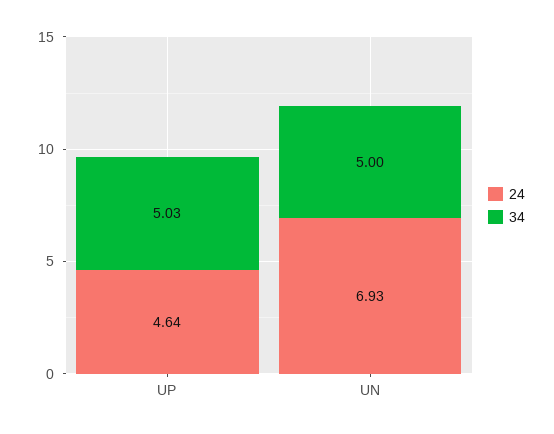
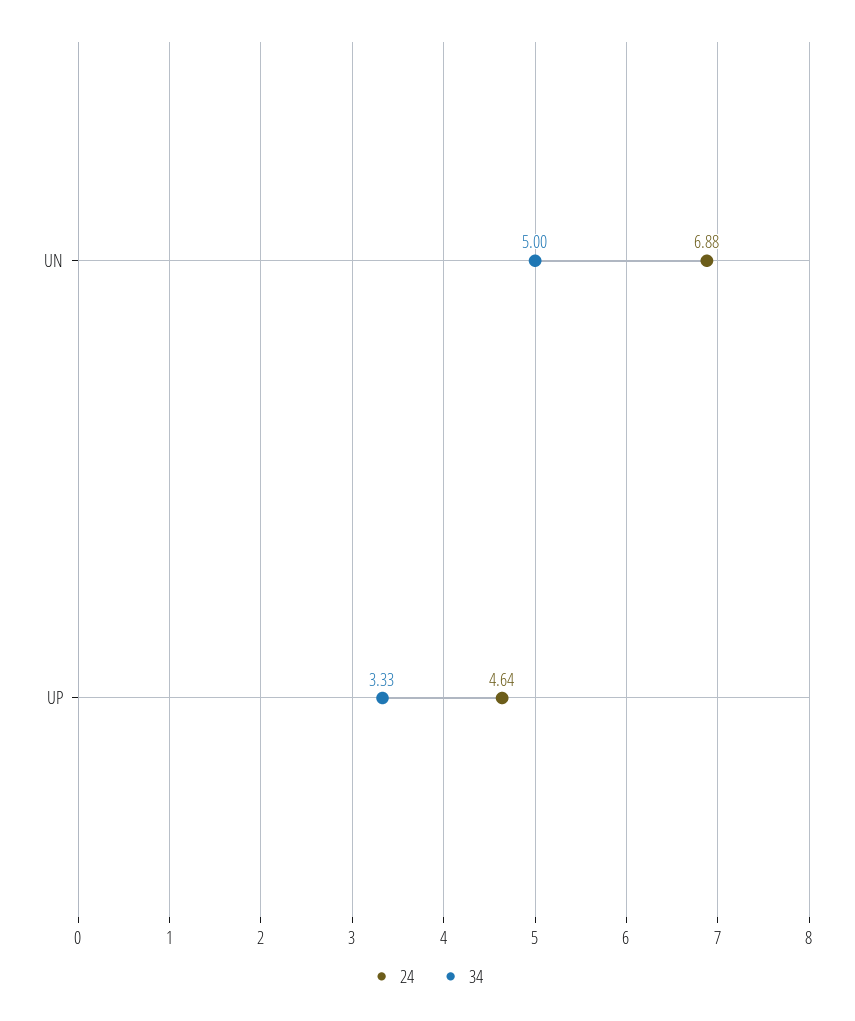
  {
    "24": {
      "UP": 4.64,
-     "UN": 6.93
+     "UN": 6.88
    },
    "34": {
-     "UP": 5.03,
+     "UP": 3.33,
      "UN": 5
    }
  }

